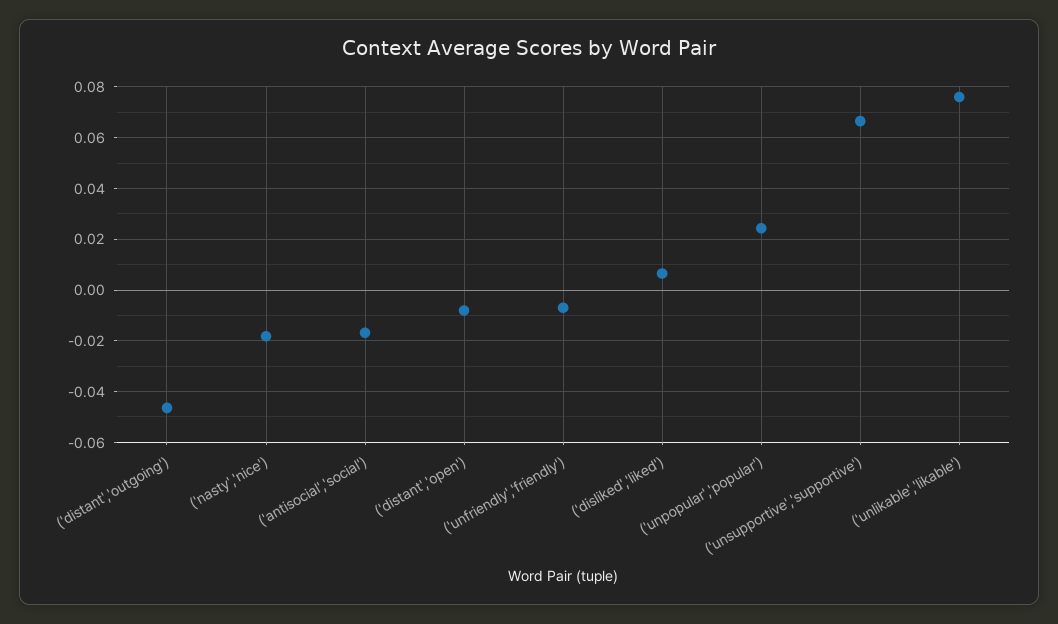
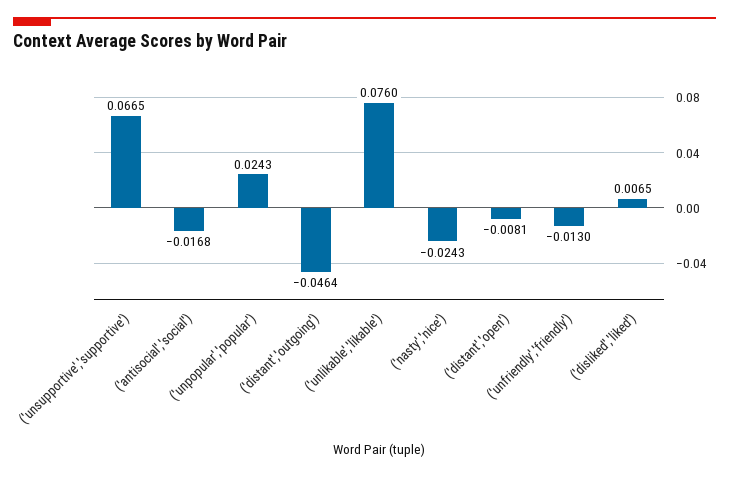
  {
    "('distant','outgoing')": -0.0464,
-   "('nasty','nice')": -0.0175,
+   "('nasty','nice')": -0.0243,
    "('antisocial','social')": -0.0168,
    "('distant','open')": -0.0081,
-   "('unfriendly','friendly')": -0.0075,
+   "('unfriendly','friendly')": -0.013,
    "('disliked','liked')": 0.0065,
    "('unpopular','popular')": 0.0243,
    "('unsupportive','supportive')": 0.0665,
    "('unlikable','likable')": 0.076
  }

